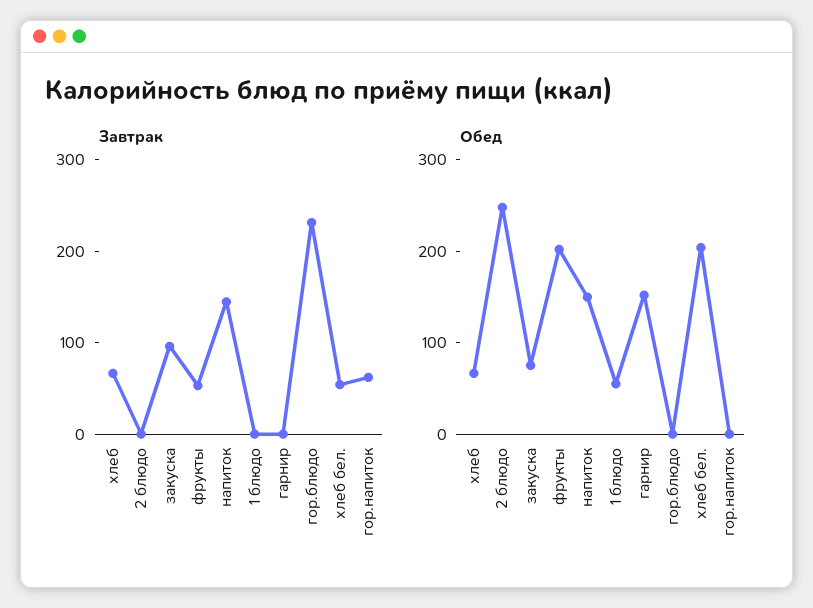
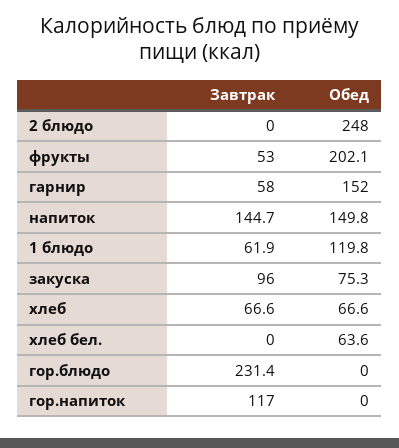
  {
    "Завтрак": {
      "хлеб": 66.6,
      "2 блюдо": 0,
      "закуска": 96,
      "фрукты": 53,
      "напиток": 144.7,
-     "1 блюдо": 0,
+     "1 блюдо": 61.9,
-     "гарнир": 0,
+     "гарнир": 58,
      "гор.блюдо": 231.4,
-     "хлеб бел.": 60,
+     "хлеб бел.": 0,
-     "гор.напиток": 60
+     "гор.напиток": 117
    },
    "Обед": {
      "хлеб": 66.6,
      "2 блюдо": 248,
      "закуска": 75.3,
      "фрукты": 202.1,
      "напиток": 149.8,
-     "1 блюдо": 60,
+     "1 блюдо": 119.8,
      "гарнир": 152,
      "гор.блюдо": 0,
-     "хлеб бел.": 200,
+     "хлеб бел.": 63.6,
      "гор.напиток": 0
    }
  }

